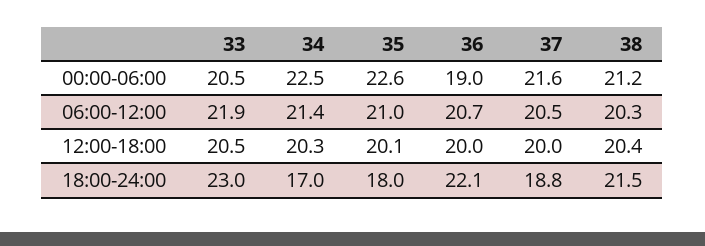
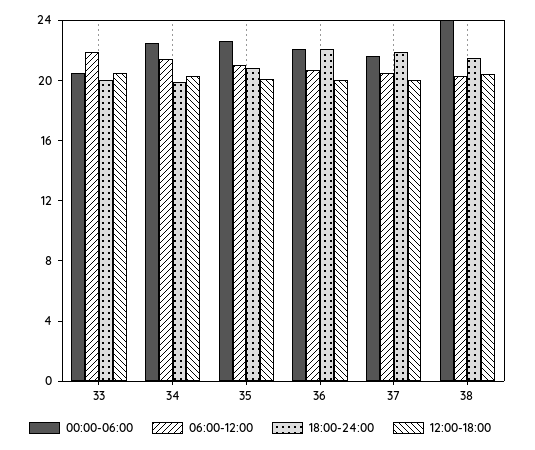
  {
    "00:00-06:00": {
      "33": 20.5,
      "34": 22.5,
      "35": 22.6,
-     "36": 19,
+     "36": 22,
      "37": 21.6,
-     "38": 21.2
+     "38": 24
    },
    "06:00-12:00": {
      "33": 21.9,
      "34": 21.4,
      "35": 21,
      "36": 20.7,
      "37": 20.5,
      "38": 20.3
    },
    "12:00-18:00": {
      "33": 20.5,
      "34": 20.3,
      "35": 20.1,
      "36": 20,
      "37": 20,
      "38": 20.4
    },
    "18:00-24:00": {
-     "33": 23,
+     "33": 20,
-     "34": 17,
+     "34": 20,
-     "35": 18,
+     "35": 21,
      "36": 22.1,
-     "37": 18.8,
+     "37": 22,
      "38": 21.5
    }
  }

